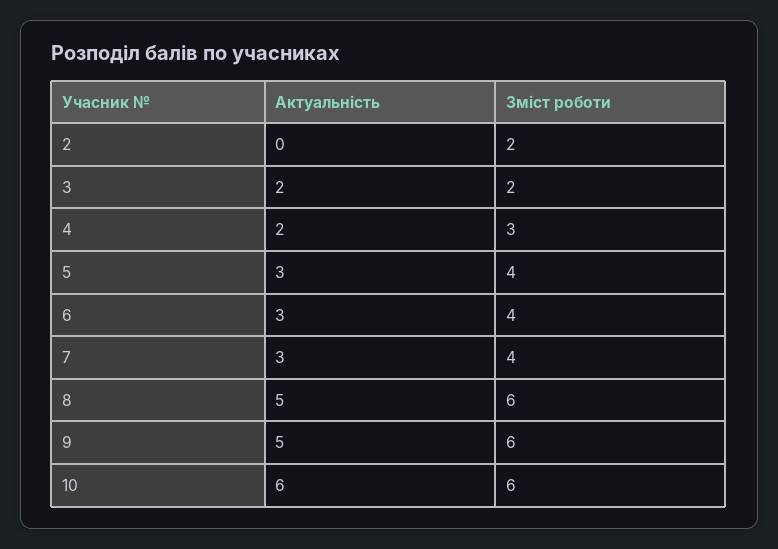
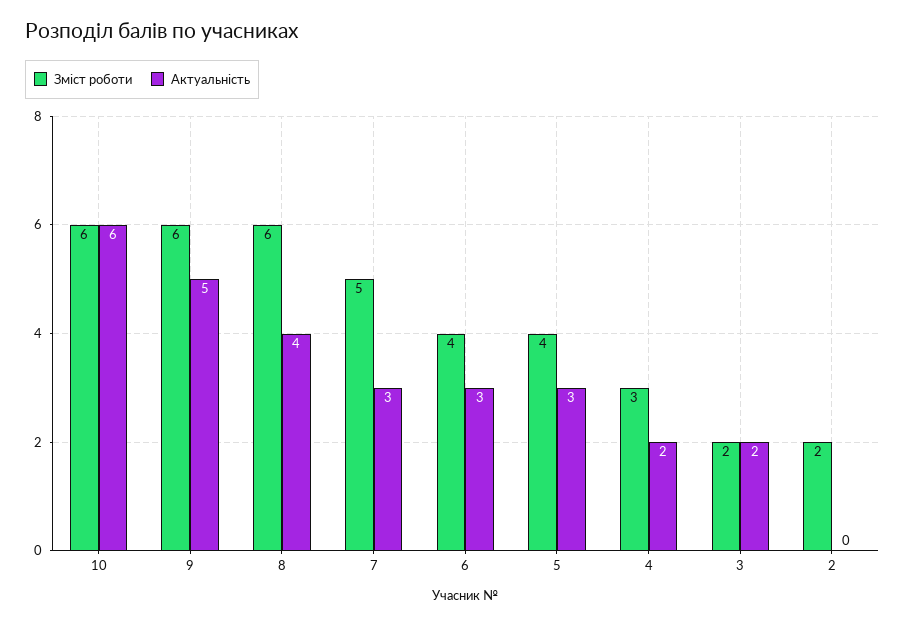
  {
    "Актуальність": {
      "2": 0,
      "3": 2,
      "4": 2,
      "5": 3,
      "6": 3,
      "7": 3,
-     "8": 5,
+     "8": 4,
      "9": 5,
      "10": 6
    },
    "Зміст роботи": {
      "2": 2,
      "3": 2,
      "4": 3,
      "5": 4,
      "6": 4,
-     "7": 4,
+     "7": 5,
      "8": 6,
      "9": 6,
      "10": 6
    }
  }

